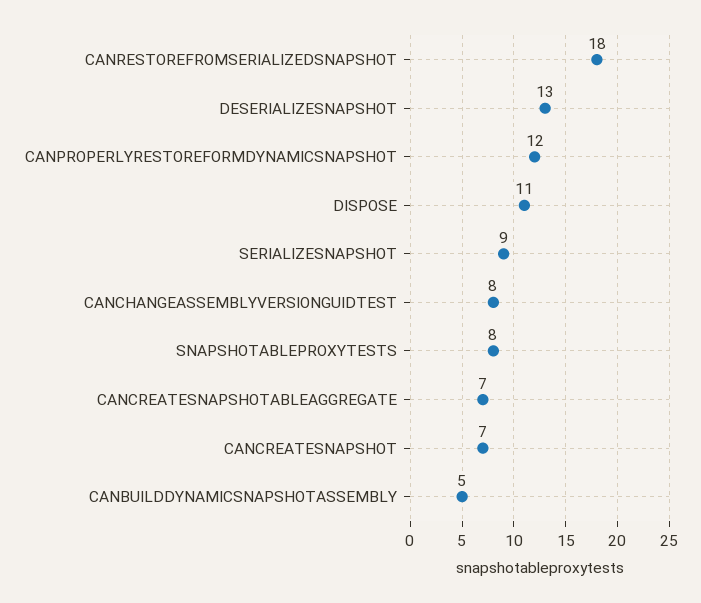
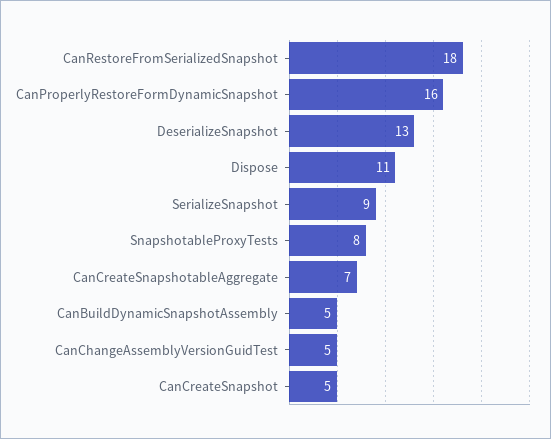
  {
    "CANRESTOREFROMSERIALIZEDSNAPSHOT": 18,
    "DESERIALIZESNAPSHOT": 13,
-   "CANPROPERLYRESTOREFORMDYNAMICSNAPSHOT": 12,
+   "CANPROPERLYRESTOREFORMDYNAMICSNAPSHOT": 16,
    "DISPOSE": 11,
    "SERIALIZESNAPSHOT": 9,
-   "CANCHANGEASSEMBLYVERSIONGUIDTEST": 8,
+   "CANCHANGEASSEMBLYVERSIONGUIDTEST": 5,
    "SNAPSHOTABLEPROXYTESTS": 8,
    "CANCREATESNAPSHOTABLEAGGREGATE": 7,
-   "CANCREATESNAPSHOT": 7,
+   "CANCREATESNAPSHOT": 5,
    "CANBUILDDYNAMICSNAPSHOTASSEMBLY": 5
  }

